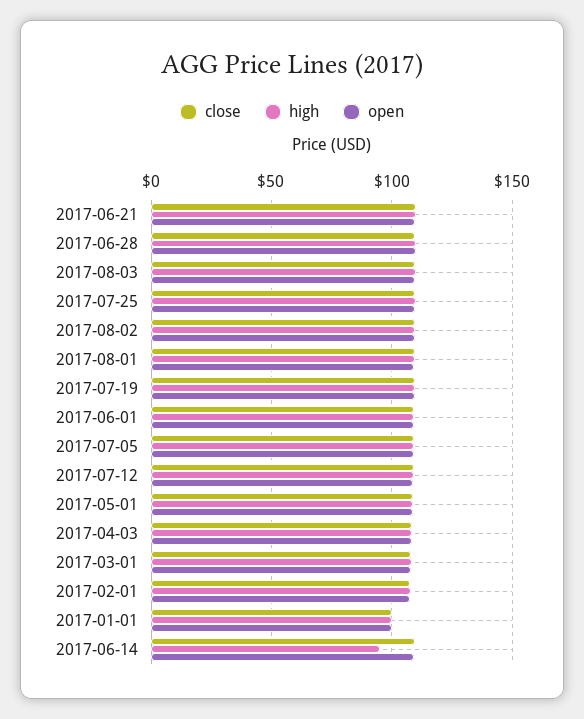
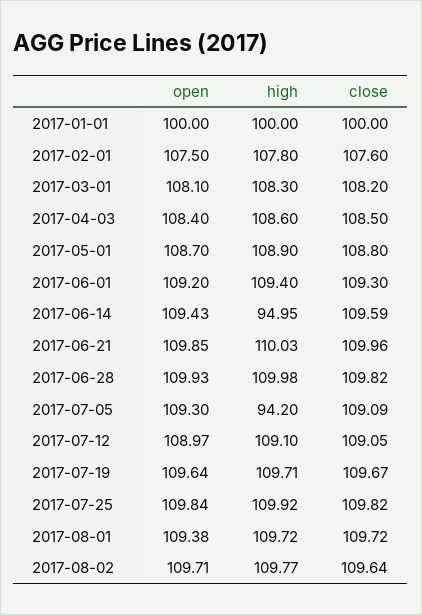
  {
    "close": {
      "2017-06-21": 109.96,
      "2017-06-28": 109.82,
-     "2017-08-03": 110,
      "2017-07-25": 109.82,
      "2017-08-02": 109.64,
      "2017-08-01": 109.72,
      "2017-07-19": 109.67,
      "2017-06-01": 109.3,
      "2017-07-05": 109.09,
      "2017-07-12": 109.05,
      "2017-05-01": 108.8,
      "2017-04-03": 108.5,
      "2017-03-01": 108.2,
      "2017-02-01": 107.6,
      "2017-01-01": 100,
      "2017-06-14": 109.59
    },
    "high": {
      "2017-06-21": 110.03,
      "2017-06-28": 109.98,
-     "2017-08-03": 110,
      "2017-07-25": 109.92,
      "2017-08-02": 109.77,
      "2017-08-01": 109.72,
      "2017-07-19": 109.71,
      "2017-06-01": 109.4,
-     "2017-07-05": 110,
+     "2017-07-05": 94.2,
      "2017-07-12": 109.1,
      "2017-05-01": 108.9,
      "2017-04-03": 108.6,
      "2017-03-01": 108.3,
      "2017-02-01": 107.8,
      "2017-01-01": 100,
      "2017-06-14": 94.95
    },
    "open": {
      "2017-06-21": 109.85,
      "2017-06-28": 109.93,
-     "2017-08-03": 110,
      "2017-07-25": 109.84,
      "2017-08-02": 109.71,
      "2017-08-01": 109.38,
      "2017-07-19": 109.64,
      "2017-06-01": 109.2,
      "2017-07-05": 109.3,
      "2017-07-12": 108.97,
      "2017-05-01": 108.7,
      "2017-04-03": 108.4,
      "2017-03-01": 108.1,
      "2017-02-01": 107.5,
      "2017-01-01": 100,
      "2017-06-14": 109.43
    }
  }

